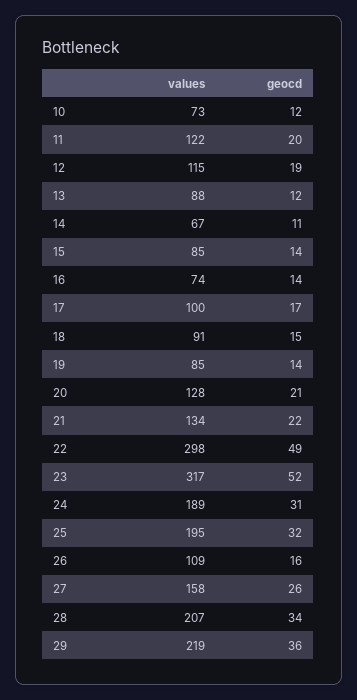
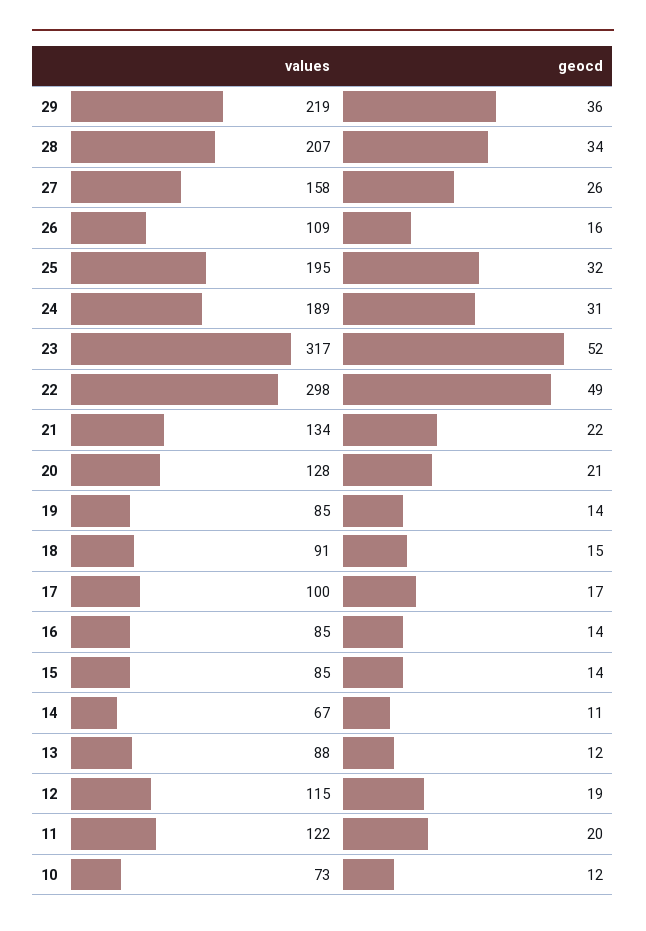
  {
    "values": {
      "10": 73,
      "11": 122,
      "12": 115,
      "13": 88,
      "14": 67,
      "15": 85,
-     "16": 74,
+     "16": 85,
      "17": 100,
      "18": 91,
      "19": 85,
      "20": 128,
      "21": 134,
      "22": 298,
      "23": 317,
      "24": 189,
      "25": 195,
      "26": 109,
      "27": 158,
      "28": 207,
      "29": 219
    },
    "geocd": {
      "10": 12,
      "11": 20,
      "12": 19,
      "13": 12,
      "14": 11,
      "15": 14,
      "16": 14,
      "17": 17,
      "18": 15,
      "19": 14,
      "20": 21,
      "21": 22,
      "22": 49,
      "23": 52,
      "24": 31,
      "25": 32,
      "26": 16,
      "27": 26,
      "28": 34,
      "29": 36
    }
  }

